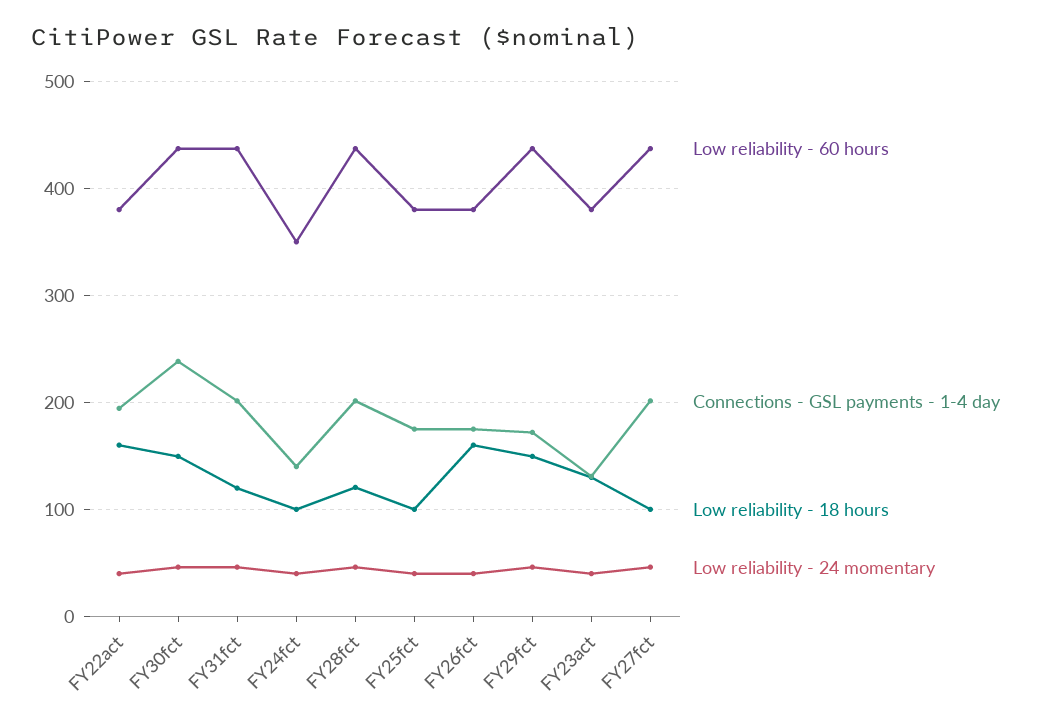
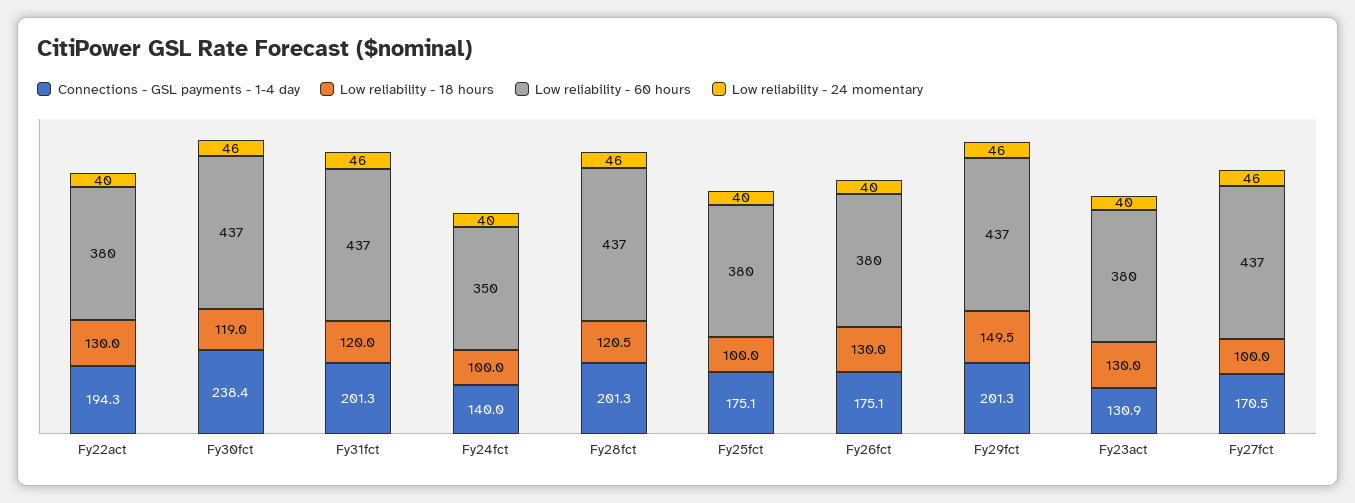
  {
    "Low reliability - 60 hours": {
      "FY22act": 380,
      "FY30fct": 437,
      "FY31fct": 437,
      "FY24fct": 350,
      "FY28fct": 437,
      "FY25fct": 380,
      "FY26fct": 380,
      "FY29fct": 437,
      "FY23act": 380,
      "FY27fct": 437
    },
    "Connections - GSL payments - 1-4 day": {
      "FY22act": 194.3,
      "FY30fct": 238.4,
      "FY31fct": 201.3,
      "FY24fct": 140,
      "FY28fct": 201.3,
      "FY25fct": 175.1,
      "FY26fct": 175.1,
-     "FY29fct": 170,
+     "FY29fct": 201.3,
      "FY23act": 130.9,
-     "FY27fct": 200
+     "FY27fct": 170.5
    },
    "Low reliability - 18 hours": {
-     "FY22act": 160,
+     "FY22act": 130,
-     "FY30fct": 150,
+     "FY30fct": 119,
      "FY31fct": 120,
      "FY24fct": 100,
      "FY28fct": 120.5,
      "FY25fct": 100,
-     "FY26fct": 160,
+     "FY26fct": 130,
      "FY29fct": 149.5,
      "FY23act": 130,
      "FY27fct": 100
    },
    "Low reliability - 24 momentary": {
      "FY22act": 40,
      "FY30fct": 46,
      "FY31fct": 46,
      "FY24fct": 40,
      "FY28fct": 46,
      "FY25fct": 40,
      "FY26fct": 40,
      "FY29fct": 46,
      "FY23act": 40,
      "FY27fct": 46
    }
  }

